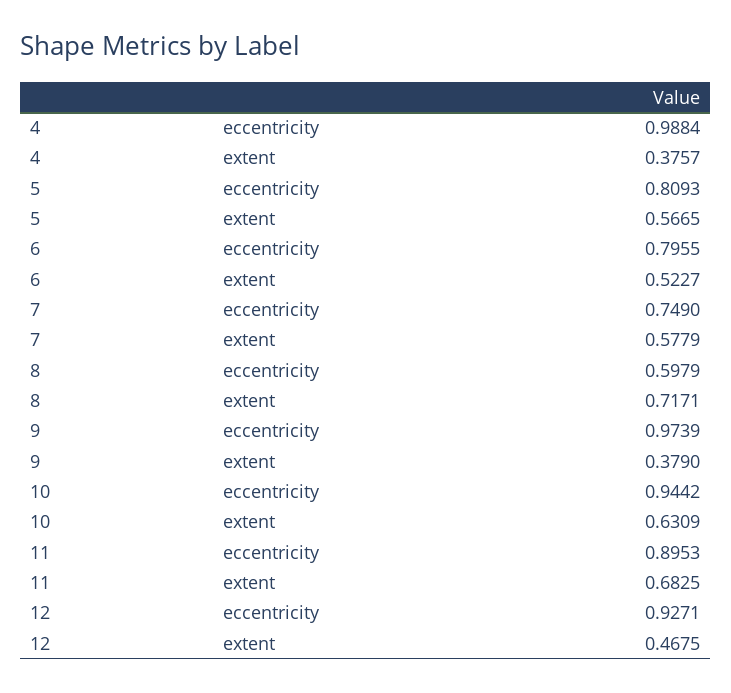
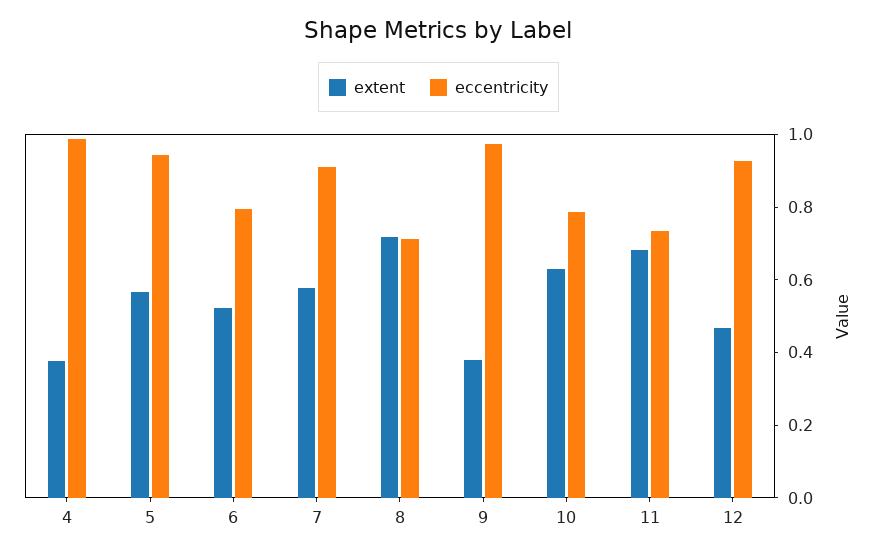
  {
    "eccentricity": {
      "4": 0.9884,
-     "5": 0.8093,
+     "5": 0.95,
      "6": 0.7955,
-     "7": 0.749,
+     "7": 0.9,
-     "8": 0.5979,
+     "8": 0.7,
      "9": 0.9739,
-     "10": 0.9442,
+     "10": 0.8,
-     "11": 0.8953,
+     "11": 0.75,
      "12": 0.9271
    },
    "extent": {
      "4": 0.3757,
      "5": 0.5665,
      "6": 0.5227,
      "7": 0.5779,
      "8": 0.7171,
      "9": 0.379,
      "10": 0.6309,
      "11": 0.6825,
      "12": 0.4675
    }
  }

